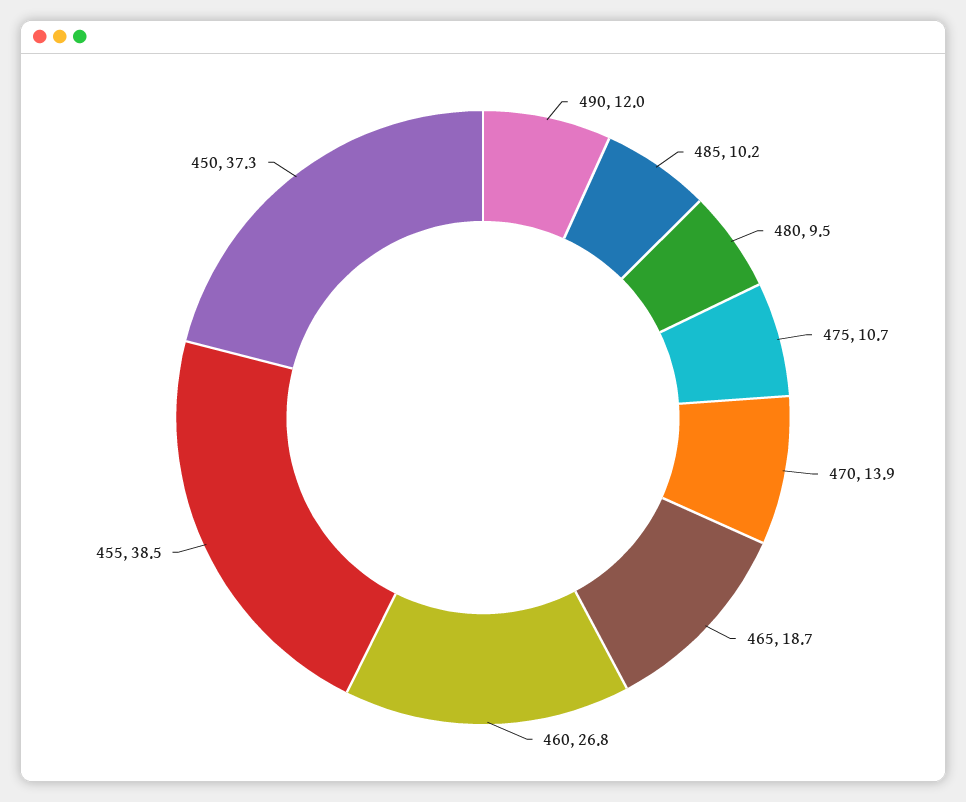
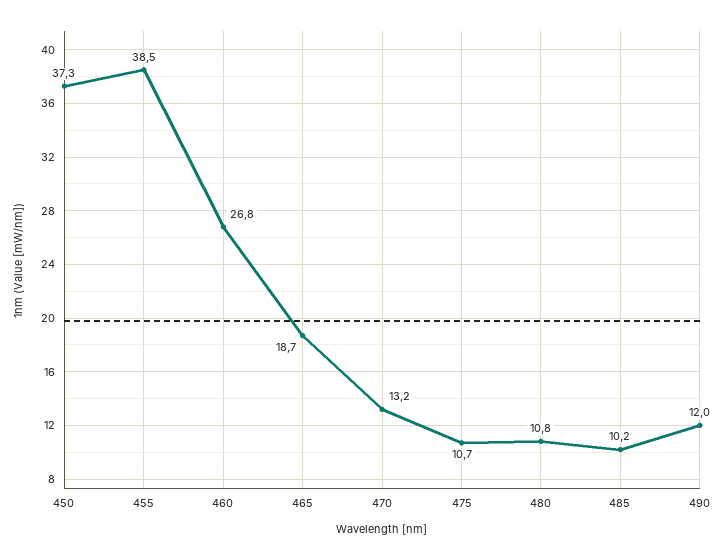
  {
    "490": 12,
    "485": 10.2,
-   "480": 9.5,
+   "480": 10.8,
    "475": 10.7,
-   "470": 13.9,
+   "470": 13.2,
    "465": 18.7,
    "460": 26.8,
    "455": 38.5,
    "450": 37.3
  }

